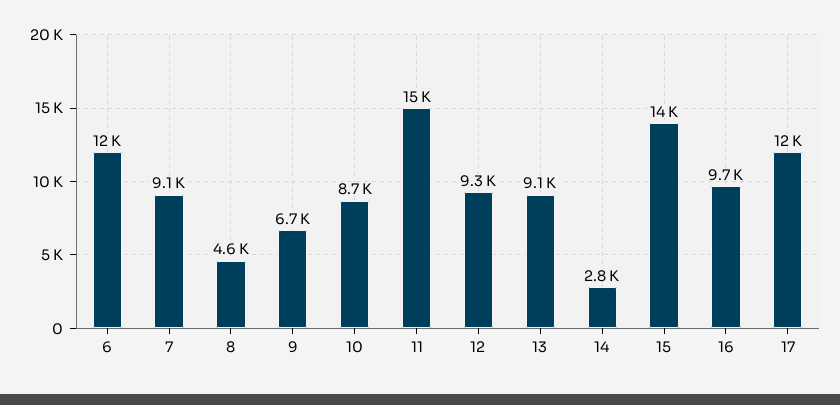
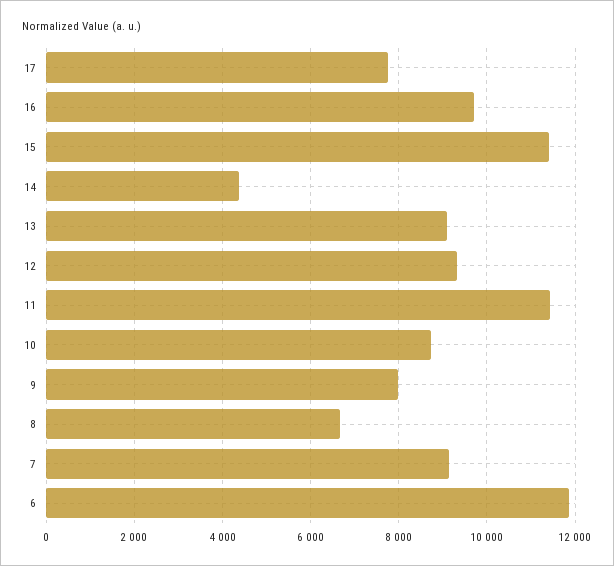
  {
    "6": 12000,
    "7": 9100,
-   "8": 4600,
+   "8": 6600,
-   "9": 6700,
+   "9": 8000,
    "10": 8700,
-   "11": 15000,
+   "11": 11400,
    "12": 9300,
    "13": 9100,
-   "14": 2800,
+   "14": 4400,
-   "15": 14000,
+   "15": 11400,
    "16": 9700,
-   "17": 12000
+   "17": 7800
  }

